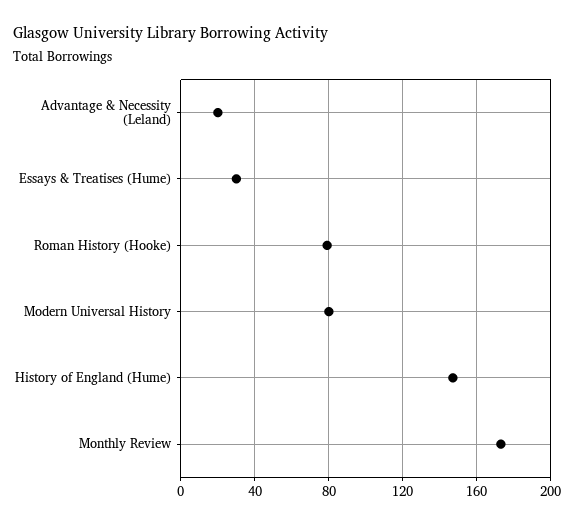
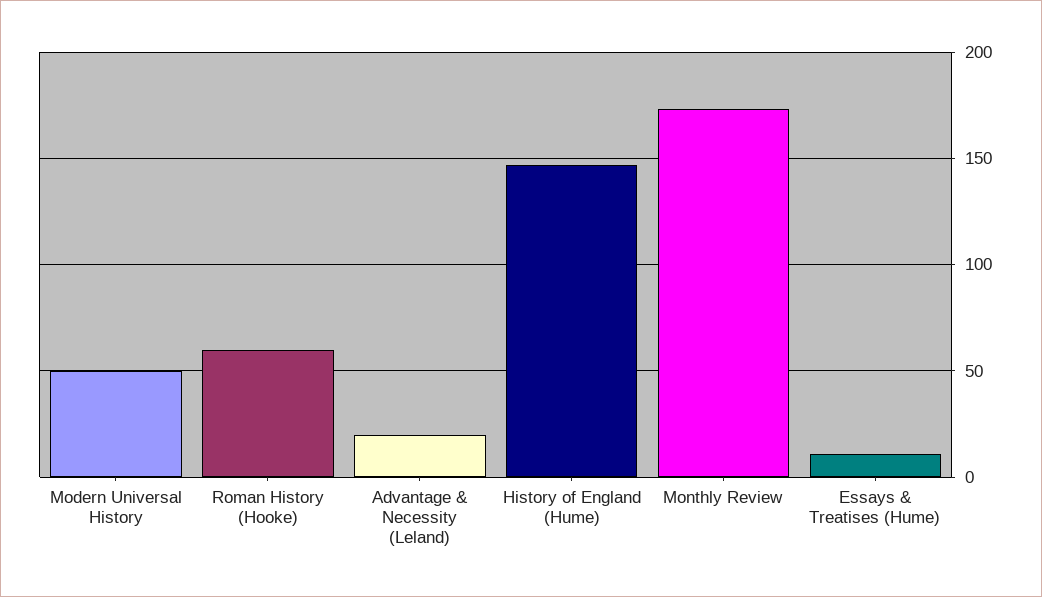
  {
    "Advantage & Necessity (Leland)": 20,
-   "Essays & Treatises (Hume)": 30,
+   "Essays & Treatises (Hume)": 10,
-   "Roman History (Hooke)": 80,
+   "Roman History (Hooke)": 60,
-   "Modern Universal History": 80,
+   "Modern Universal History": 50,
    "History of England (Hume)": 145,
    "Monthly Review": 175
  }

